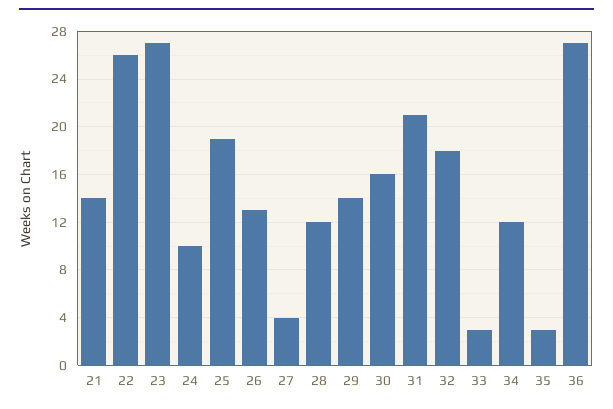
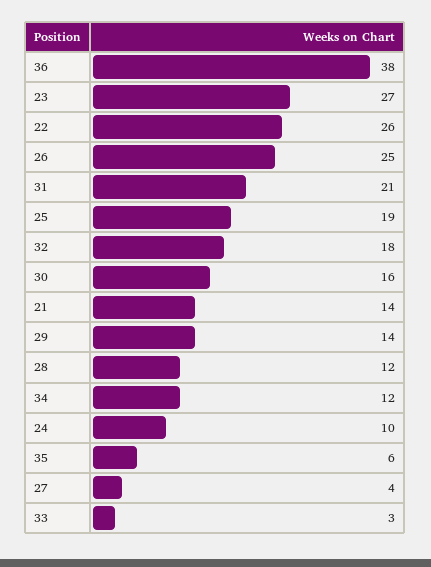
  {
    "21": 14,
    "22": 26,
    "23": 27,
    "24": 10,
    "25": 19,
-   "26": 13,
+   "26": 25,
    "27": 4,
    "28": 12,
    "29": 14,
    "30": 16,
    "31": 21,
    "32": 18,
    "33": 3,
    "34": 12,
-   "35": 3,
+   "35": 6,
-   "36": 27
+   "36": 38
  }

